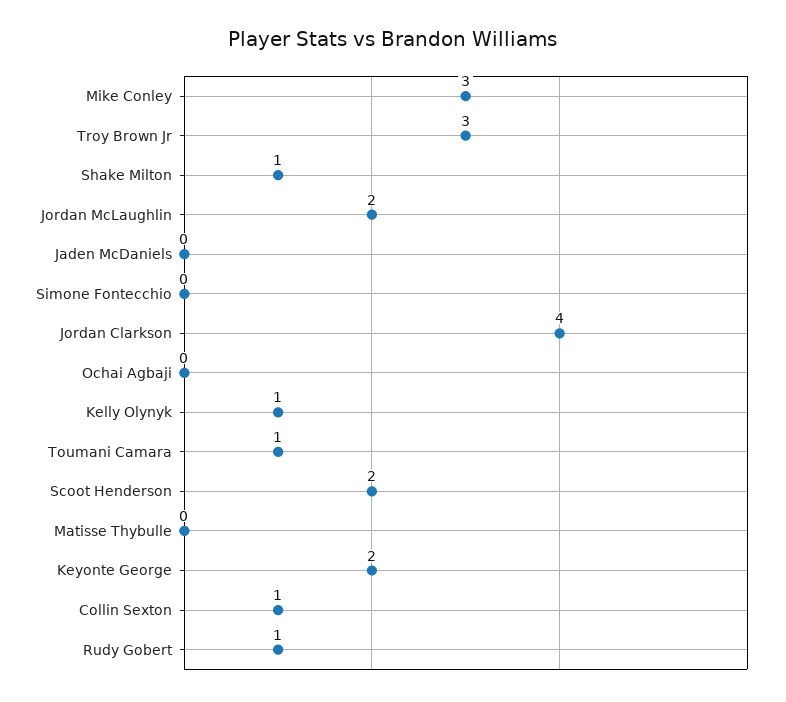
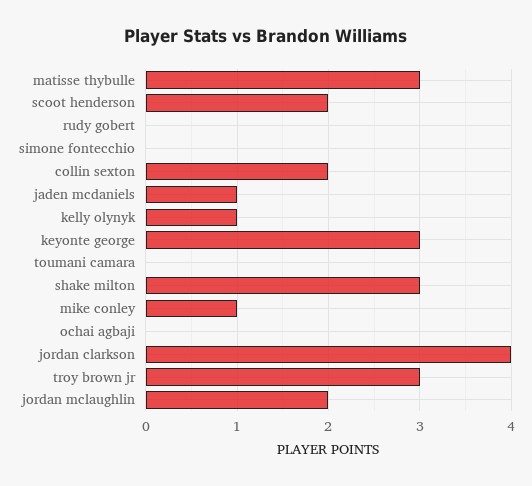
  {
-   "Mike Conley": 3,
+   "Mike Conley": 1,
    "Troy Brown Jr": 3,
-   "Shake Milton": 1,
+   "Shake Milton": 3,
    "Jordan McLaughlin": 2,
-   "Jaden McDaniels": 0,
+   "Jaden McDaniels": 1,
    "Simone Fontecchio": 0,
    "Jordan Clarkson": 4,
    "Ochai Agbaji": 0,
    "Kelly Olynyk": 1,
-   "Toumani Camara": 1,
+   "Toumani Camara": 0,
    "Scoot Henderson": 2,
-   "Matisse Thybulle": 0,
+   "Matisse Thybulle": 3,
-   "Keyonte George": 2,
+   "Keyonte George": 3,
-   "Collin Sexton": 1,
+   "Collin Sexton": 2,
-   "Rudy Gobert": 1
+   "Rudy Gobert": 0
  }

